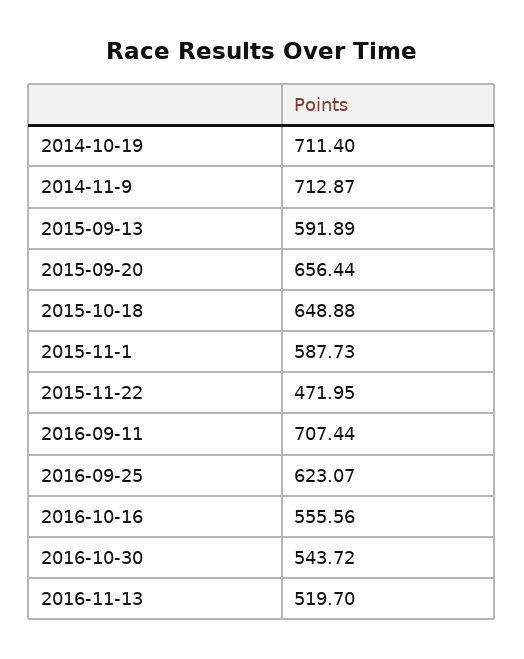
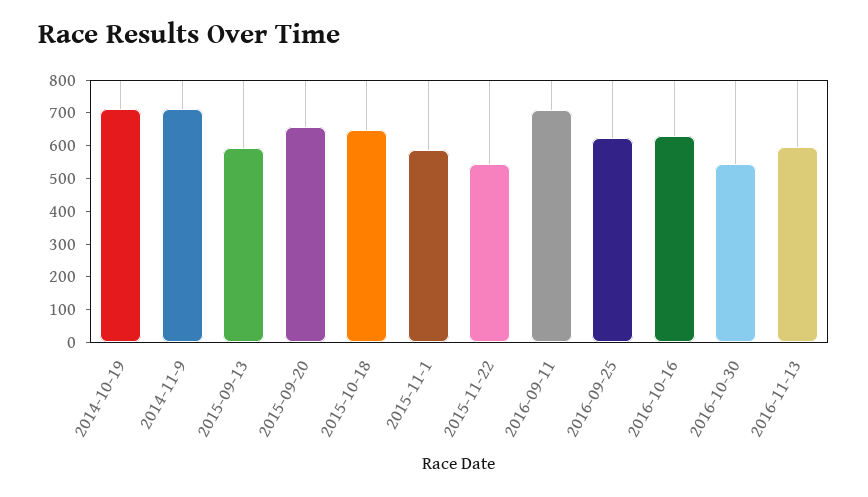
  {
    "2014-10-19": 711.4,
    "2014-11-9": 712.87,
    "2015-09-13": 591.89,
    "2015-09-20": 656.44,
    "2015-10-18": 648.88,
    "2015-11-1": 587.73,
-   "2015-11-22": 471.95,
+   "2015-11-22": 550,
    "2016-09-11": 707.44,
    "2016-09-25": 623.07,
-   "2016-10-16": 555.56,
+   "2016-10-16": 625,
    "2016-10-30": 543.72,
-   "2016-11-13": 519.7
+   "2016-11-13": 600
  }

